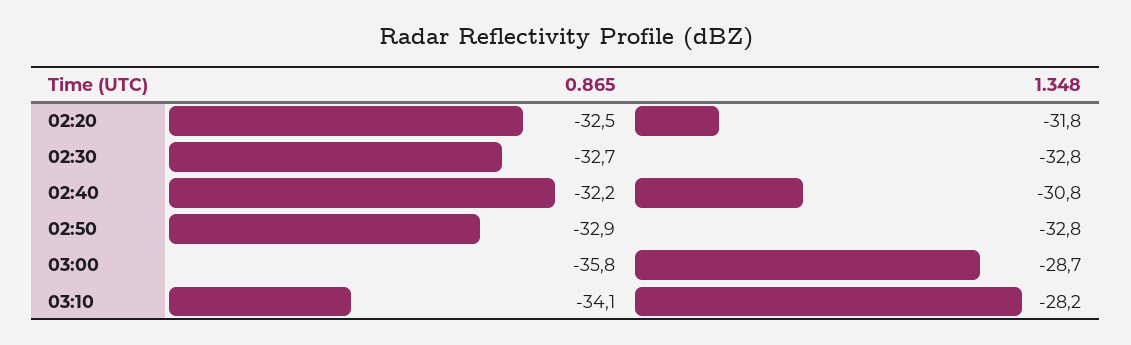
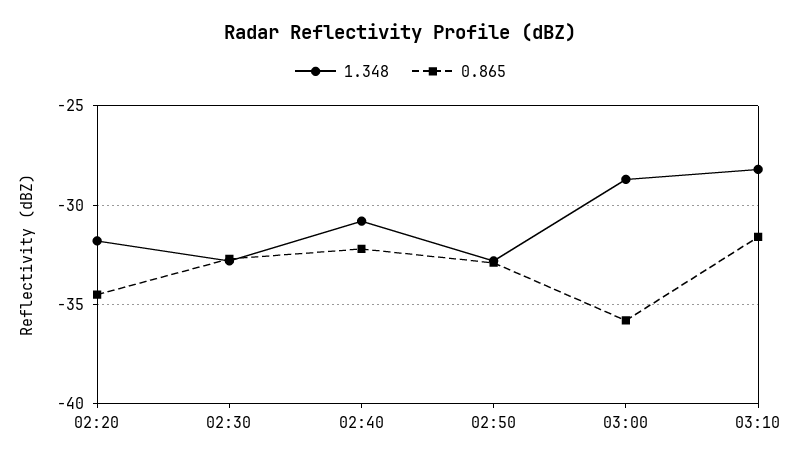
  {
    "0.865": {
-     "02:20": -32.5,
+     "02:20": -34.5,
      "02:30": -32.7,
      "02:40": -32.2,
      "02:50": -32.9,
      "03:00": -35.8,
-     "03:10": -34.1
+     "03:10": -31.5
    },
    "1.348": {
      "02:20": -31.8,
      "02:30": -32.8,
      "02:40": -30.8,
      "02:50": -32.8,
      "03:00": -28.7,
      "03:10": -28.2
    }
  }

